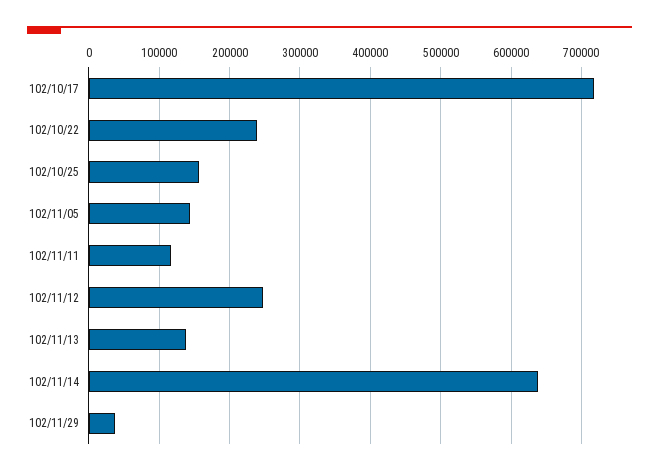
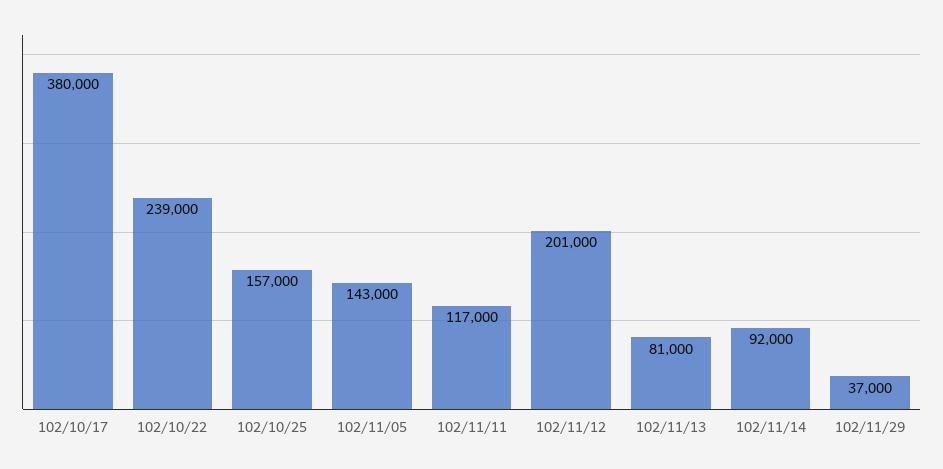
  {
-   "102/10/17": 720000,
+   "102/10/17": 380000,
    "102/10/22": 239000,
    "102/10/25": 157000,
    "102/11/05": 143000,
    "102/11/11": 117000,
-   "102/11/12": 250000,
+   "102/11/12": 201000,
-   "102/11/13": 140000,
+   "102/11/13": 81000,
-   "102/11/14": 640000,
+   "102/11/14": 92000,
    "102/11/29": 37000
  }

